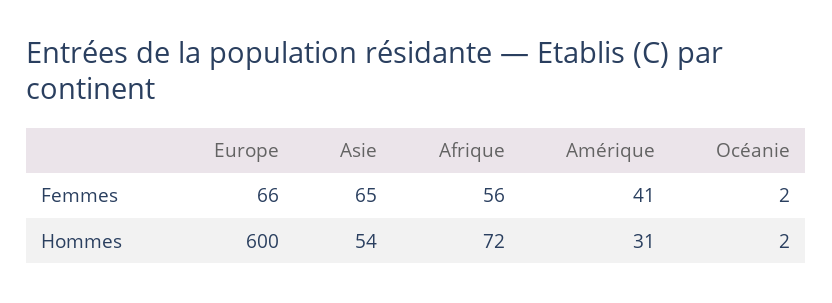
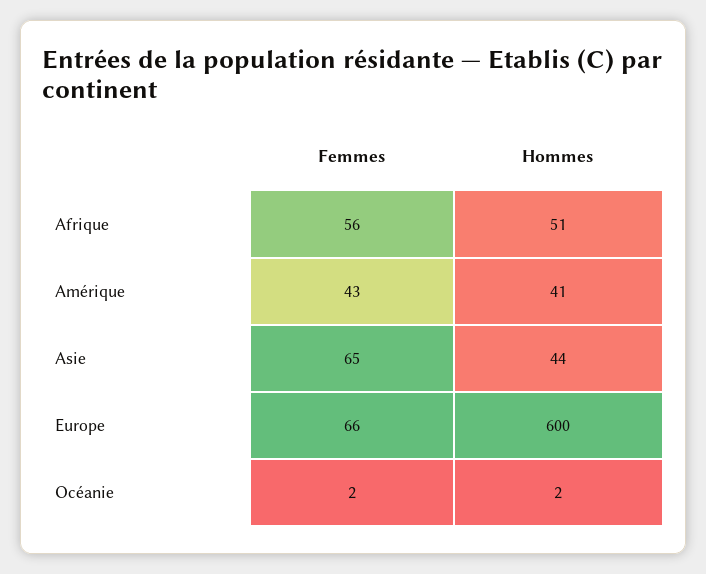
  {
    "Europe": {
      "Femmes": 66,
      "Hommes": 600
    },
    "Asie": {
      "Femmes": 65,
-     "Hommes": 54
+     "Hommes": 44
    },
    "Afrique": {
      "Femmes": 56,
-     "Hommes": 72
+     "Hommes": 51
    },
    "Amérique": {
-     "Femmes": 41,
+     "Femmes": 43,
-     "Hommes": 31
+     "Hommes": 41
    },
    "Océanie": {
      "Femmes": 2,
      "Hommes": 2
    }
  }

